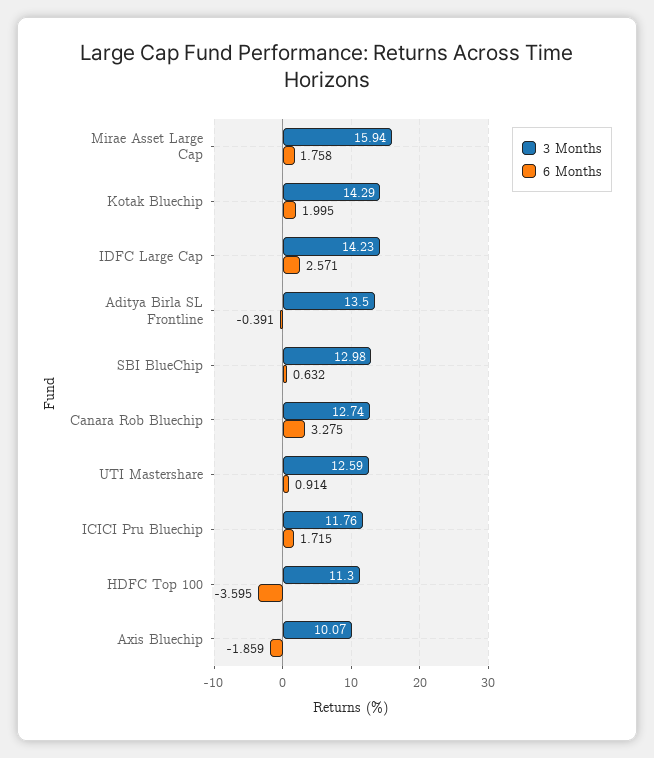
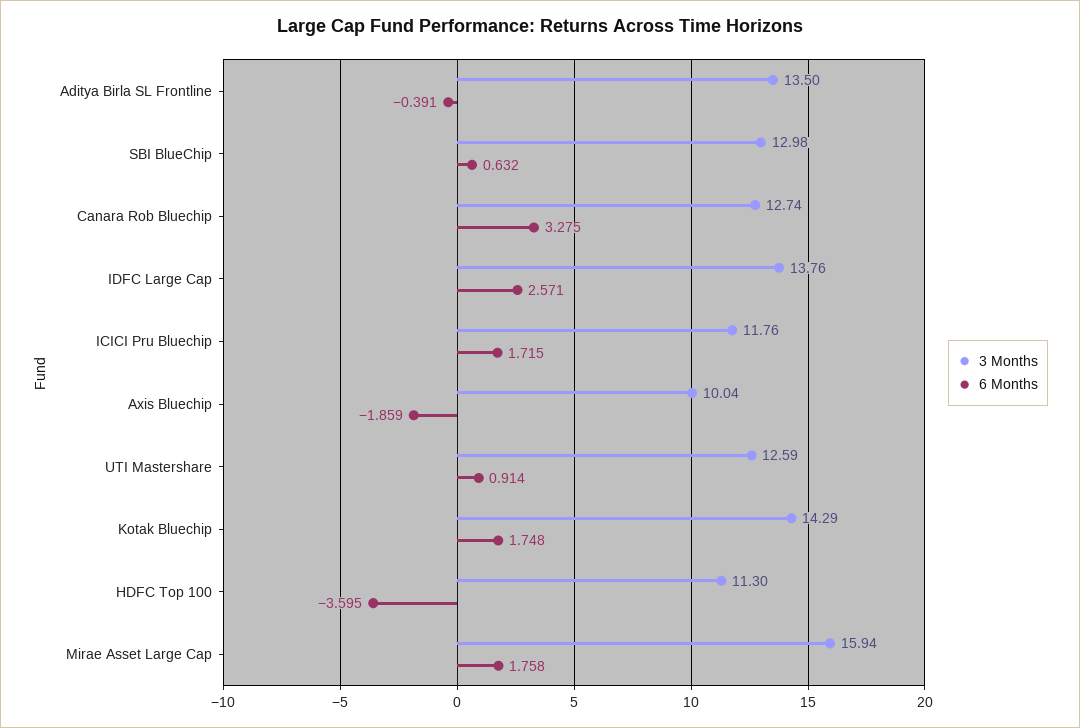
  {
    "3 Months": {
      "Mirae Asset Large Cap": 15.94,
      "Kotak Bluechip": 14.29,
-     "IDFC Large Cap": 14.23,
+     "IDFC Large Cap": 13.76,
      "Aditya Birla SL Frontline": 13.5,
      "SBI BlueChip": 12.98,
      "Canara Rob Bluechip": 12.74,
      "UTI Mastershare": 12.59,
      "ICICI Pru Bluechip": 11.76,
      "HDFC Top 100": 11.3,
-     "Axis Bluechip": 10.07
+     "Axis Bluechip": 10.04
    },
    "6 Months": {
      "Mirae Asset Large Cap": 1.758,
-     "Kotak Bluechip": 1.995,
+     "Kotak Bluechip": 1.748,
      "IDFC Large Cap": 2.571,
      "Aditya Birla SL Frontline": -0.391,
      "SBI BlueChip": 0.632,
      "Canara Rob Bluechip": 3.275,
      "UTI Mastershare": 0.914,
      "ICICI Pru Bluechip": 1.715,
      "HDFC Top 100": -3.595,
      "Axis Bluechip": -1.859
    }
  }

